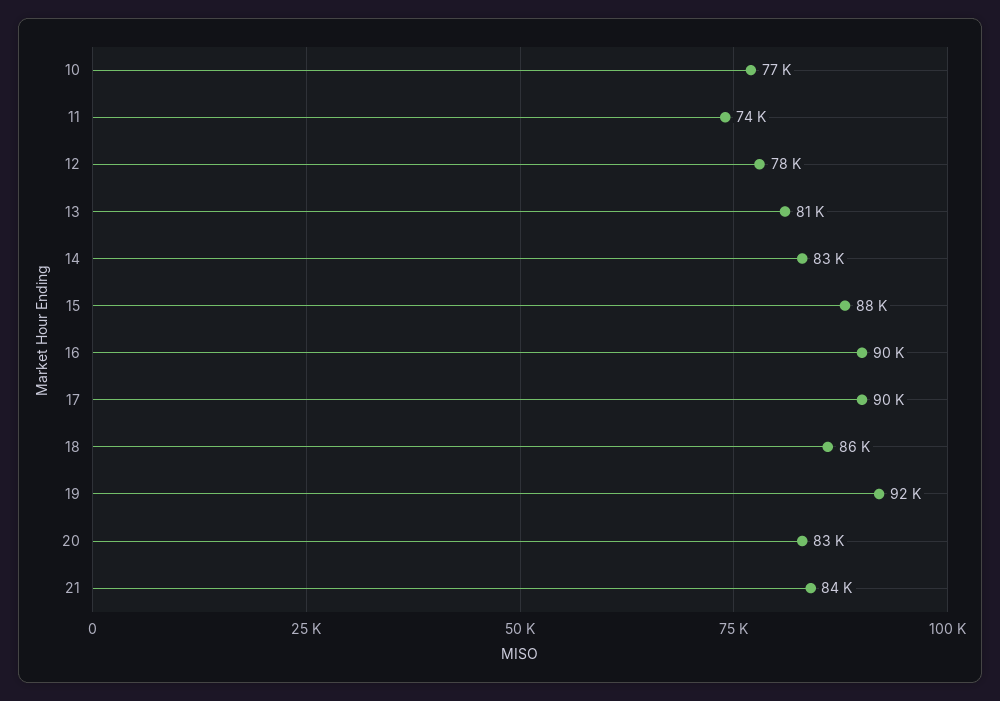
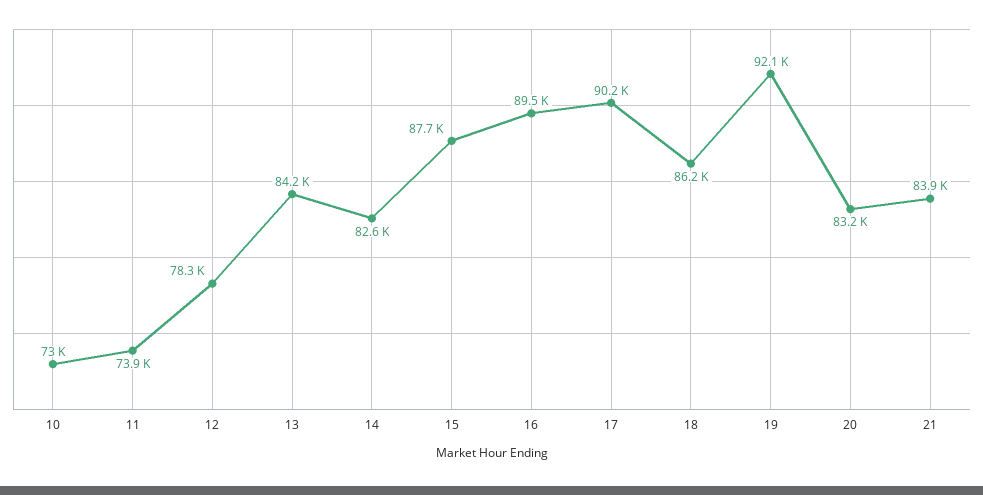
  {
-   "10": 77000,
+   "10": 73000,
    "11": 73900,
    "12": 78300,
-   "13": 81000,
+   "13": 84200,
    "14": 82600,
    "15": 87700,
    "16": 89500,
    "17": 90200,
    "18": 86200,
    "19": 92100,
    "20": 83200,
    "21": 83900
  }

